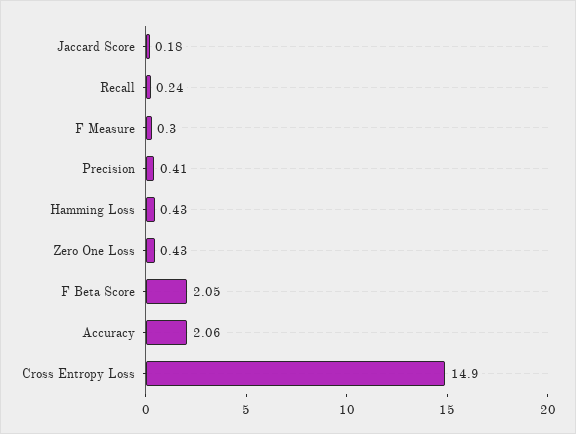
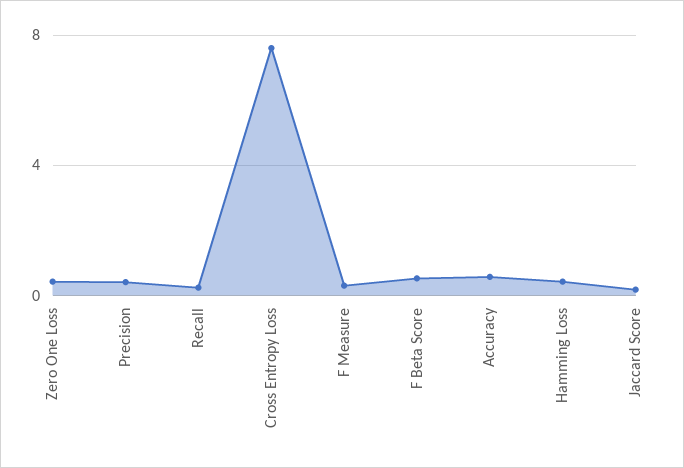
  {
    "Jaccard Score": 0.18,
    "Recall": 0.24,
    "F Measure": 0.3,
    "Precision": 0.41,
    "Hamming Loss": 0.43,
    "Zero One Loss": 0.43,
-   "F Beta Score": 2.05,
+   "F Beta Score": 0.5,
-   "Accuracy": 2.06,
+   "Accuracy": 0.5,
-   "Cross Entropy Loss": 14.9
+   "Cross Entropy Loss": 7.5
  }

